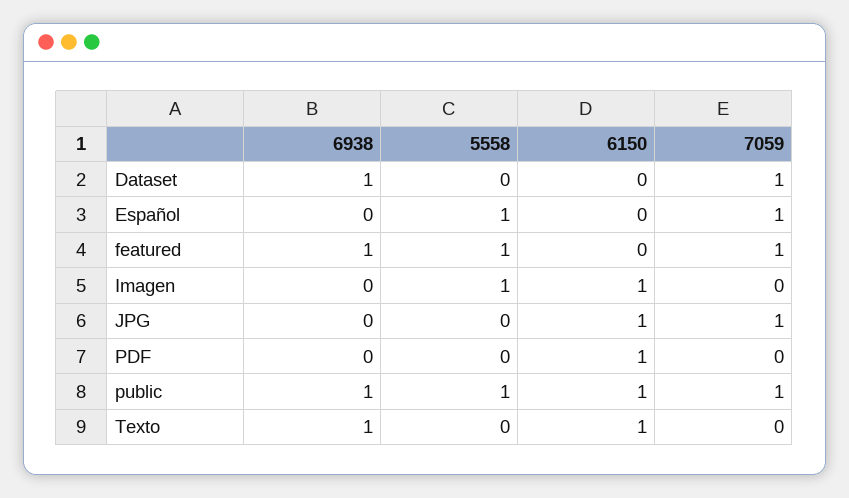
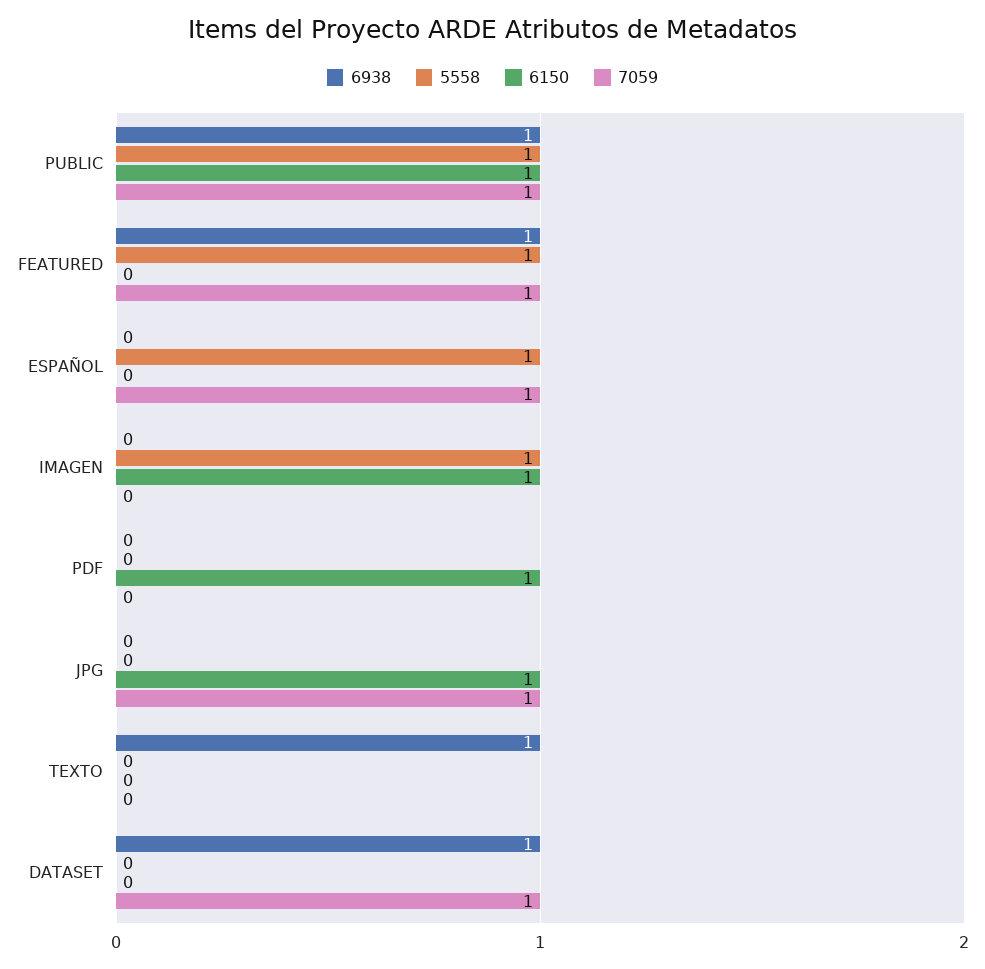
  {
    "6938": {
      "Dataset": 1,
      "Español": 0,
      "featured": 1,
      "Imagen": 0,
      "JPG": 0,
      "PDF": 0,
      "public": 1,
      "Texto": 1
    },
    "5558": {
      "Dataset": 0,
      "Español": 1,
      "featured": 1,
      "Imagen": 1,
      "JPG": 0,
      "PDF": 0,
      "public": 1,
      "Texto": 0
    },
    "6150": {
      "Dataset": 0,
      "Español": 0,
      "featured": 0,
      "Imagen": 1,
      "JPG": 1,
      "PDF": 1,
      "public": 1,
-     "Texto": 1
+     "Texto": 0
    },
    "7059": {
      "Dataset": 1,
      "Español": 1,
      "featured": 1,
      "Imagen": 0,
      "JPG": 1,
      "PDF": 0,
      "public": 1,
      "Texto": 0
    }
  }

